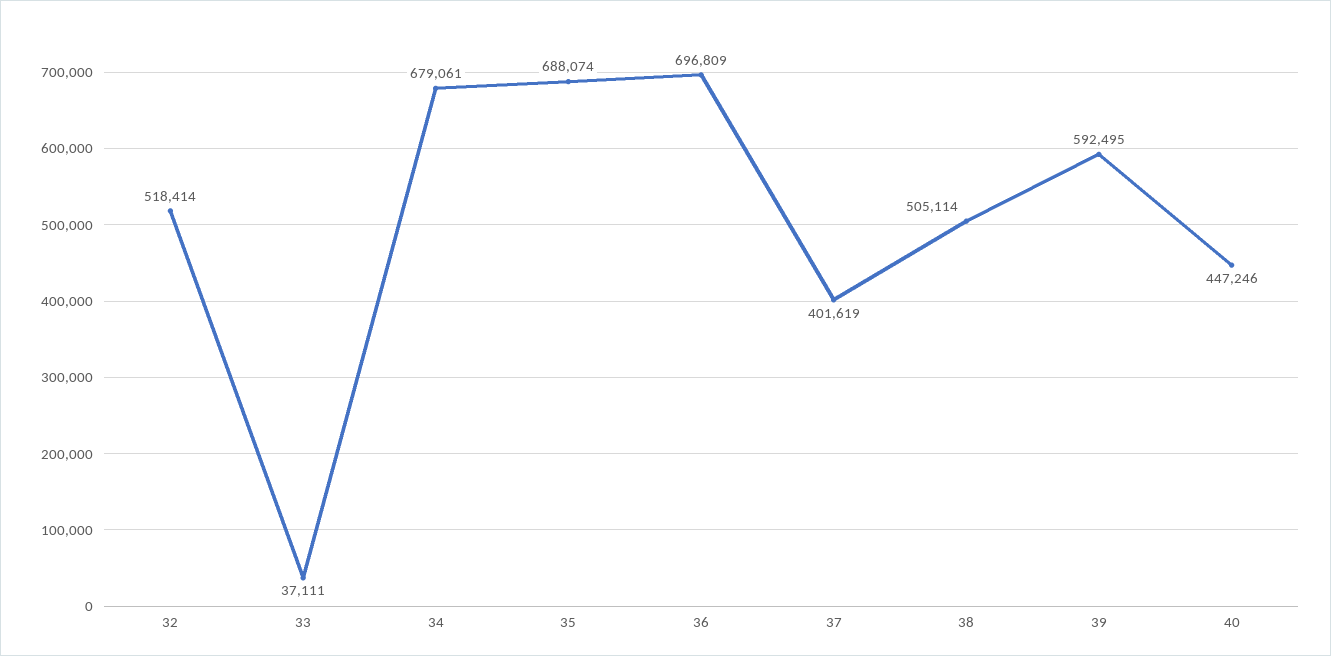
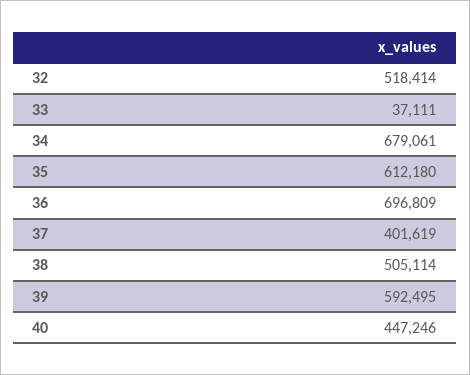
  {
    "32": 518414,
    "33": 37111,
    "34": 679061,
-   "35": 688074,
+   "35": 612180,
    "36": 696809,
    "37": 401619,
    "38": 505114,
    "39": 592495,
    "40": 447246
  }

